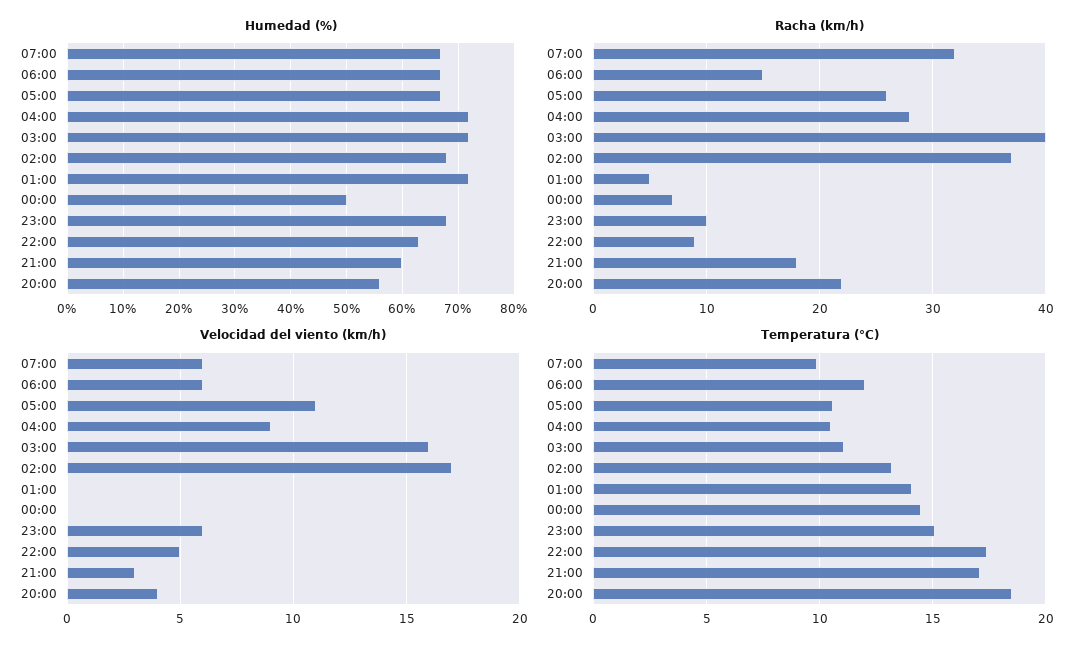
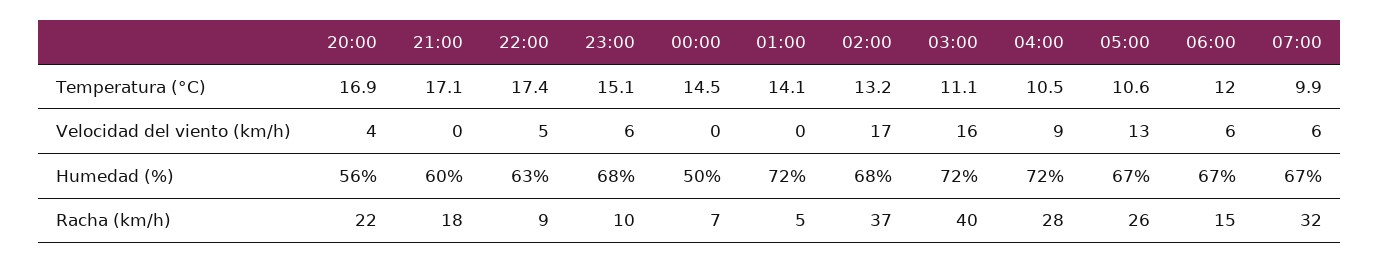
  {
    "Humedad (%)": {
      "07:00": 67,
      "06:00": 67,
      "05:00": 67,
      "04:00": 72,
      "03:00": 72,
      "02:00": 68,
      "01:00": 72,
      "00:00": 50,
      "23:00": 68,
      "22:00": 63,
      "21:00": 60,
      "20:00": 56
    },
    "Racha (km/h)": {
      "07:00": 32,
      "06:00": 15,
      "05:00": 26,
      "04:00": 28,
      "03:00": 40,
      "02:00": 37,
      "01:00": 5,
      "00:00": 7,
      "23:00": 10,
      "22:00": 9,
      "21:00": 18,
      "20:00": 22
    },
    "Velocidad del viento (km/h)": {
      "07:00": 6,
      "06:00": 6,
-     "05:00": 11,
+     "05:00": 13,
      "04:00": 9,
      "03:00": 16,
      "02:00": 17,
      "01:00": 0,
      "00:00": 0,
      "23:00": 6,
      "22:00": 5,
-     "21:00": 3,
+     "21:00": 0,
      "20:00": 4
    },
    "Temperatura (°C)": {
      "07:00": 9.9,
      "06:00": 12,
      "05:00": 10.6,
      "04:00": 10.5,
      "03:00": 11.1,
      "02:00": 13.2,
      "01:00": 14.1,
      "00:00": 14.5,
      "23:00": 15.1,
      "22:00": 17.4,
      "21:00": 17.1,
-     "20:00": 18.5
+     "20:00": 16.9
    }
  }

